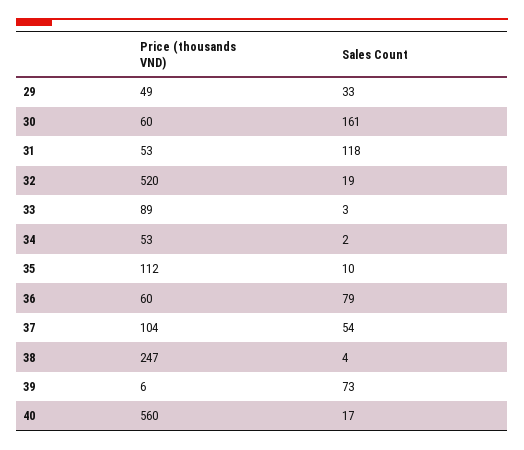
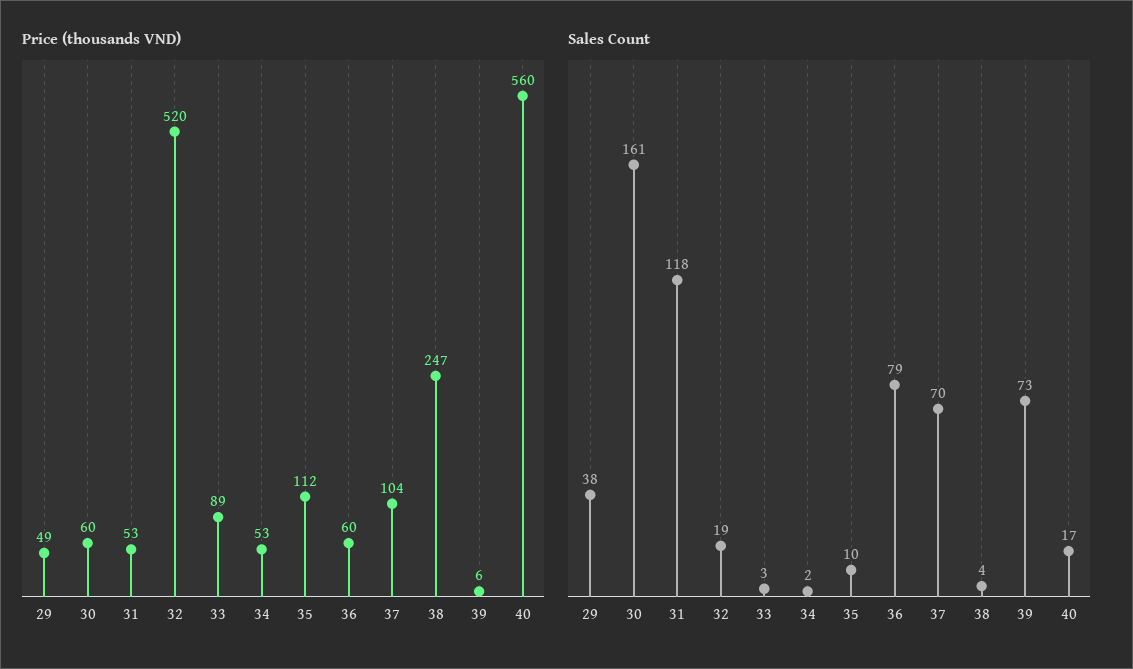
  {
    "Price (thousands VND)": {
      "29": 49,
      "30": 60,
      "31": 53,
      "32": 520,
      "33": 89,
      "34": 53,
      "35": 112,
      "36": 60,
      "37": 104,
      "38": 247,
      "39": 6,
      "40": 560
    },
    "Sales Count": {
-     "29": 33,
+     "29": 38,
      "30": 161,
      "31": 118,
      "32": 19,
      "33": 3,
      "34": 2,
      "35": 10,
      "36": 79,
-     "37": 54,
+     "37": 70,
      "38": 4,
      "39": 73,
      "40": 17
    }
  }

